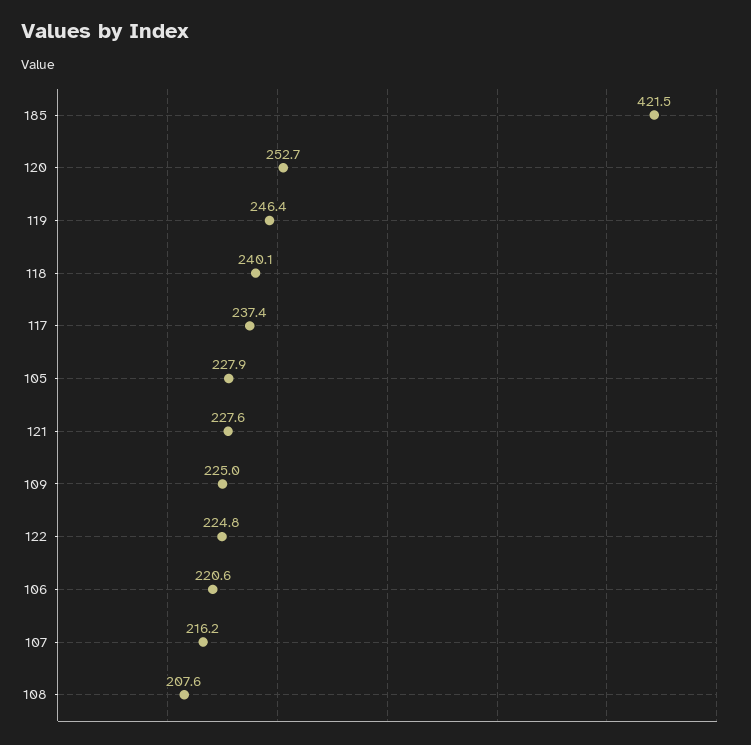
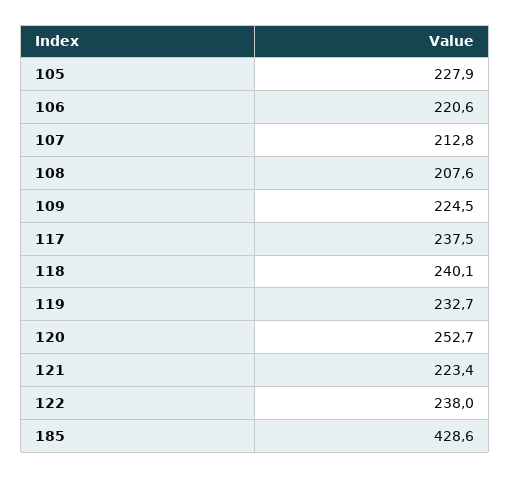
  {
-   "185": 421.5,
+   "185": 428.6,
    "120": 252.7,
-   "119": 246.4,
+   "119": 232.7,
    "118": 240.1,
-   "117": 237.4,
+   "117": 237.5,
    "105": 227.9,
-   "121": 227.6,
+   "121": 223.4,
-   "109": 225,
+   "109": 224.5,
-   "122": 224.8,
+   "122": 238,
    "106": 220.6,
-   "107": 216.2,
+   "107": 212.8,
    "108": 207.6
  }

